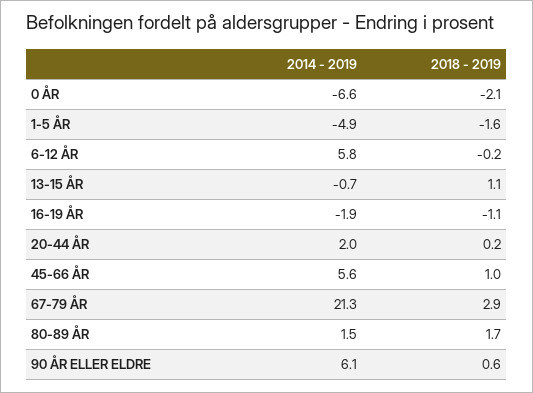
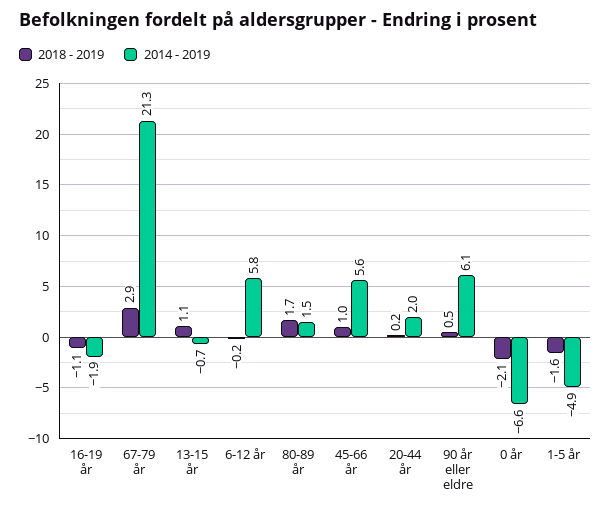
  {
    "2014 - 2019": {
      "0 ÅR": -6.6,
      "1-5 ÅR": -4.9,
      "6-12 ÅR": 5.8,
      "13-15 ÅR": -0.7,
      "16-19 ÅR": -1.9,
      "20-44 ÅR": 2,
      "45-66 ÅR": 5.6,
      "67-79 ÅR": 21.3,
      "80-89 ÅR": 1.5,
      "90 ÅR ELLER ELDRE": 6.1
    },
    "2018 - 2019": {
      "0 ÅR": -2.1,
      "1-5 ÅR": -1.6,
      "6-12 ÅR": -0.2,
      "13-15 ÅR": 1.1,
      "16-19 ÅR": -1.1,
      "20-44 ÅR": 0.2,
      "45-66 ÅR": 1,
      "67-79 ÅR": 2.9,
      "80-89 ÅR": 1.7,
-     "90 ÅR ELLER ELDRE": 0.6
+     "90 ÅR ELLER ELDRE": 0.5
    }
  }

